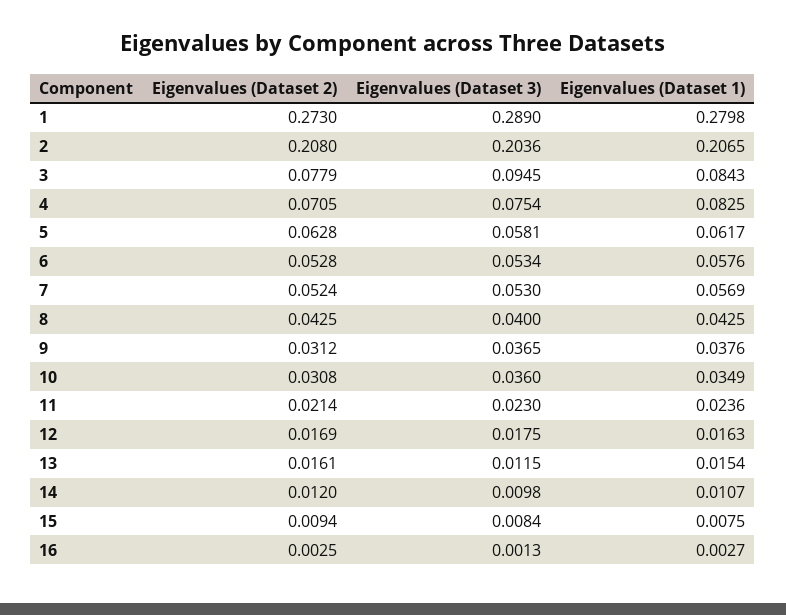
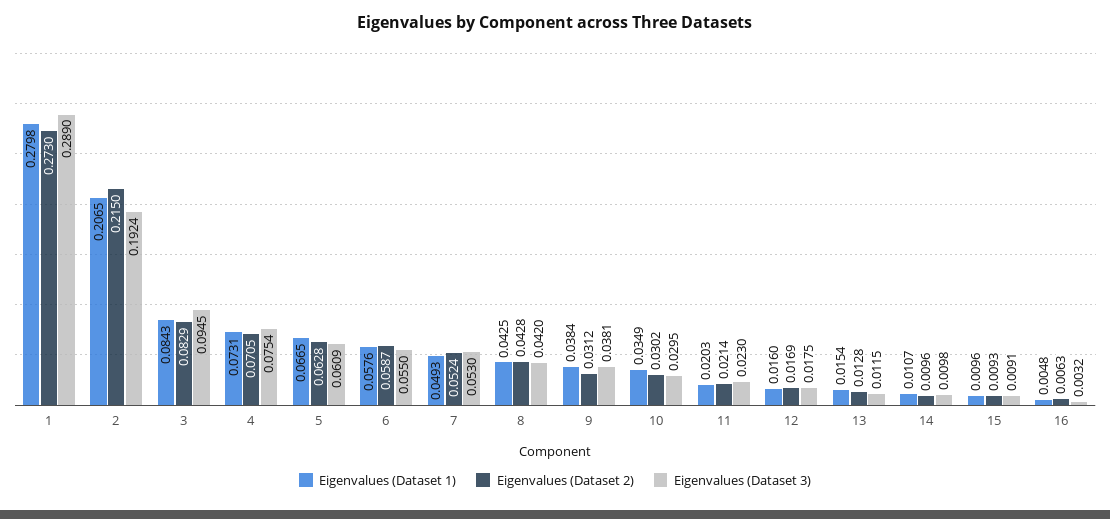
  {
    "Eigenvalues (Dataset 2)": {
      "1": 0.273,
-     "2": 0.208,
+     "2": 0.215,
-     "3": 0.0779,
+     "3": 0.0829,
      "4": 0.0705,
      "5": 0.0628,
-     "6": 0.0528,
+     "6": 0.0587,
      "7": 0.0524,
-     "8": 0.0425,
+     "8": 0.0428,
      "9": 0.0312,
-     "10": 0.0308,
+     "10": 0.0302,
      "11": 0.0214,
      "12": 0.0169,
-     "13": 0.0161,
+     "13": 0.0128,
-     "14": 0.012,
+     "14": 0.0096,
-     "15": 0.0094,
+     "15": 0.0093,
-     "16": 0.0025
+     "16": 0.0063
    },
    "Eigenvalues (Dataset 3)": {
      "1": 0.289,
-     "2": 0.2036,
+     "2": 0.1924,
      "3": 0.0945,
      "4": 0.0754,
-     "5": 0.0581,
+     "5": 0.0609,
-     "6": 0.0534,
+     "6": 0.055,
      "7": 0.053,
-     "8": 0.04,
+     "8": 0.042,
-     "9": 0.0365,
+     "9": 0.0381,
-     "10": 0.036,
+     "10": 0.0295,
      "11": 0.023,
      "12": 0.0175,
      "13": 0.0115,
      "14": 0.0098,
-     "15": 0.0084,
+     "15": 0.0091,
-     "16": 0.0013
+     "16": 0.0032
    },
    "Eigenvalues (Dataset 1)": {
      "1": 0.2798,
      "2": 0.2065,
      "3": 0.0843,
-     "4": 0.0825,
+     "4": 0.0731,
-     "5": 0.0617,
+     "5": 0.0665,
      "6": 0.0576,
-     "7": 0.0569,
+     "7": 0.0493,
      "8": 0.0425,
-     "9": 0.0376,
+     "9": 0.0384,
      "10": 0.0349,
-     "11": 0.0236,
+     "11": 0.0203,
-     "12": 0.0163,
+     "12": 0.016,
      "13": 0.0154,
      "14": 0.0107,
-     "15": 0.0075,
+     "15": 0.0096,
-     "16": 0.0027
+     "16": 0.0048
    }
  }

